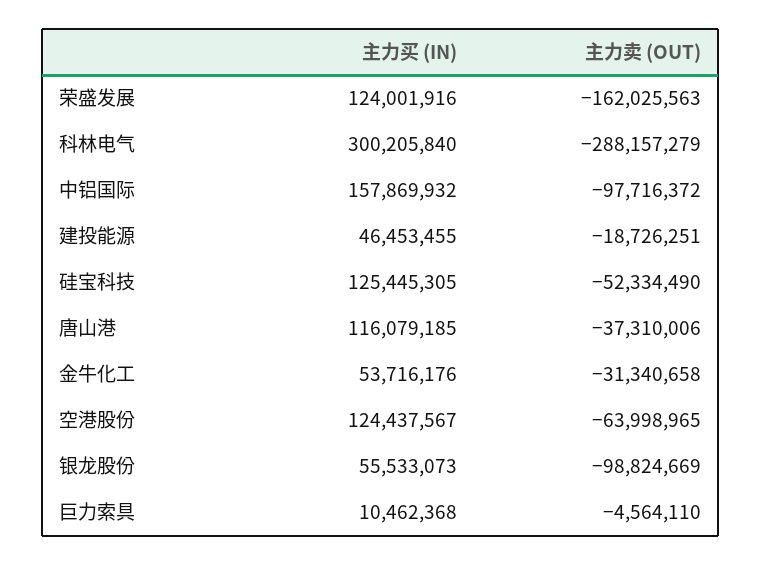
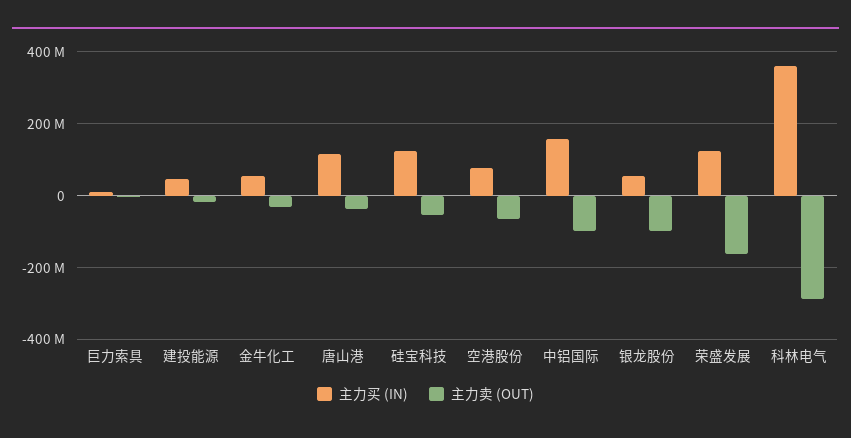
  {
    "主力买 (IN)": {
      "荣盛发展": 124001916,
-     "科林电气": 300205840,
+     "科林电气": 360000000,
      "中铝国际": 157869932,
      "建投能源": 46453455,
      "硅宝科技": 125445305,
      "唐山港": 116079185,
      "金牛化工": 53716176,
-     "空港股份": 124437567,
+     "空港股份": 80000000,
      "银龙股份": 55533073,
      "巨力索具": 10462368
    },
    "主力卖 (OUT)": {
      "荣盛发展": -162025563,
      "科林电气": -288157279,
      "中铝国际": -97716372,
      "建投能源": -18726251,
      "硅宝科技": -52334490,
      "唐山港": -37310006,
      "金牛化工": -31340658,
      "空港股份": -63998965,
      "银龙股份": -98824669,
      "巨力索具": -4564110
    }
  }

